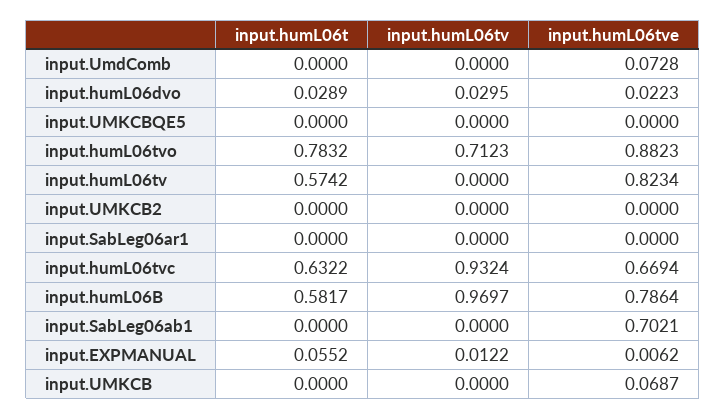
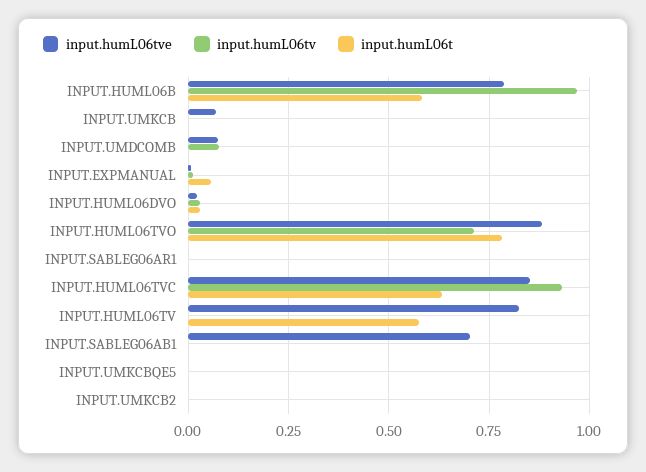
  {
    "input.humL06t": {
      "input.UmdComb": 0,
      "input.humL06dvo": 0.0289,
      "input.UMKCBQE5": 0,
      "input.humL06tvo": 0.7832,
      "input.humL06tv": 0.5742,
      "input.UMKCB2": 0,
      "input.SabLeg06ar1": 0,
      "input.humL06tvc": 0.6322,
      "input.humL06B": 0.5817,
      "input.SabLeg06ab1": 0,
      "input.EXPMANUAL": 0.0552,
      "input.UMKCB": 0
    },
    "input.humL06tv": {
-     "input.UmdComb": 0,
+     "input.UmdComb": 0.075,
      "input.humL06dvo": 0.0295,
      "input.UMKCBQE5": 0,
      "input.humL06tvo": 0.7123,
      "input.humL06tv": 0,
      "input.UMKCB2": 0,
      "input.SabLeg06ar1": 0,
      "input.humL06tvc": 0.9324,
      "input.humL06B": 0.9697,
      "input.SabLeg06ab1": 0,
      "input.EXPMANUAL": 0.0122,
      "input.UMKCB": 0
    },
    "input.humL06tve": {
      "input.UmdComb": 0.0728,
      "input.humL06dvo": 0.0223,
      "input.UMKCBQE5": 0,
      "input.humL06tvo": 0.8823,
      "input.humL06tv": 0.8234,
      "input.UMKCB2": 0,
      "input.SabLeg06ar1": 0,
-     "input.humL06tvc": 0.6694,
+     "input.humL06tvc": 0.85,
      "input.humL06B": 0.7864,
      "input.SabLeg06ab1": 0.7021,
      "input.EXPMANUAL": 0.0062,
      "input.UMKCB": 0.0687
    }
  }

